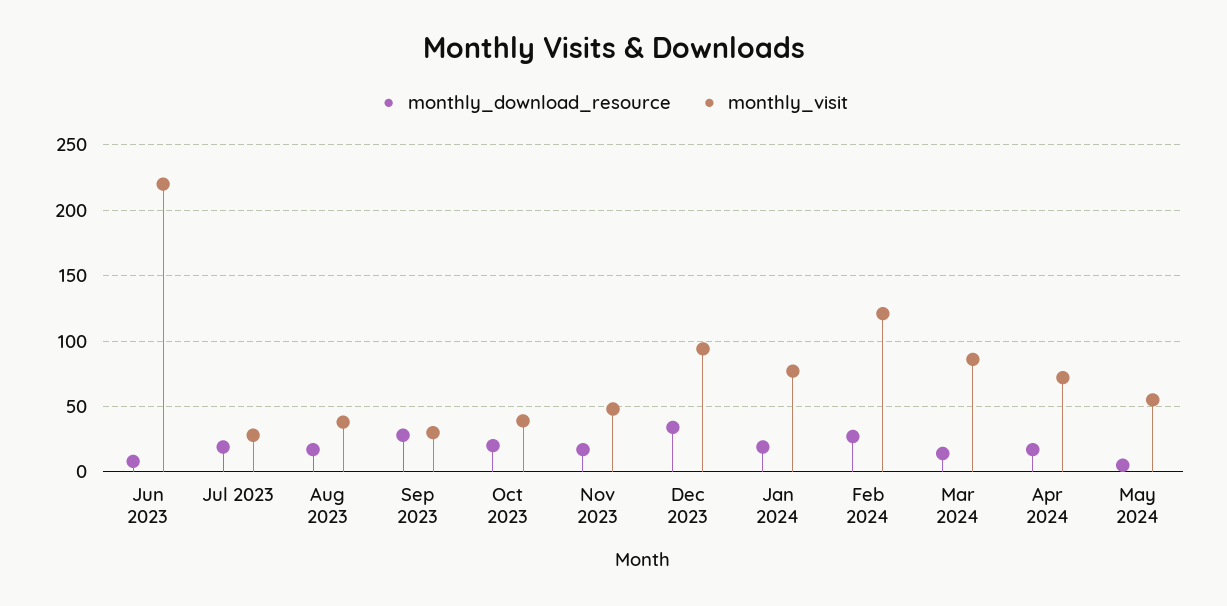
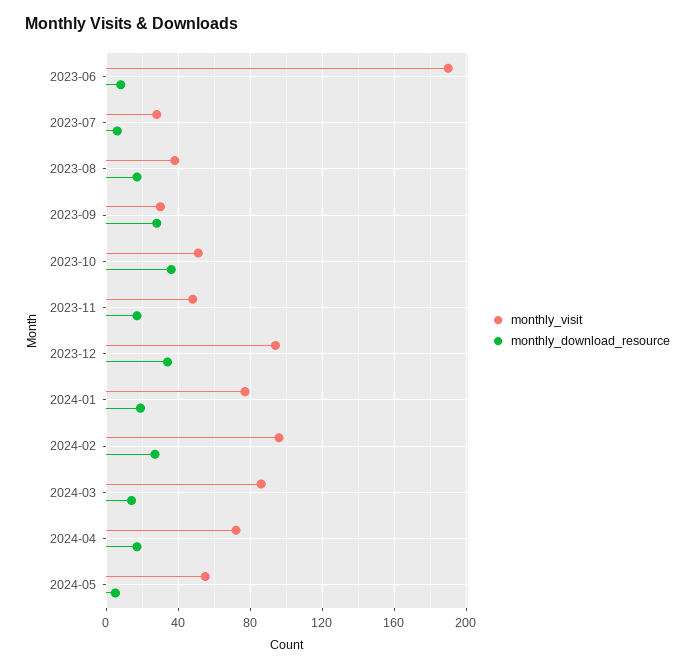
  {
    "monthly_download_resource": {
      "Jun 2023": 10,
-     "Jul 2023": 20,
+     "Jul 2023": 5,
      "Aug 2023": 15,
      "Sep 2023": 30,
-     "Oct 2023": 20,
+     "Oct 2023": 35,
      "Nov 2023": 15,
      "Dec 2023": 35,
      "Jan 2024": 20,
      "Feb 2024": 25,
      "Mar 2024": 15,
      "Apr 2024": 15,
      "May 2024": 5
    },
    "monthly_visit": {
-     "Jun 2023": 220,
+     "Jun 2023": 190,
      "Jul 2023": 30,
      "Aug 2023": 40,
      "Sep 2023": 30,
-     "Oct 2023": 40,
+     "Oct 2023": 50,
      "Nov 2023": 50,
      "Dec 2023": 95,
      "Jan 2024": 75,
-     "Feb 2024": 120,
+     "Feb 2024": 95,
      "Mar 2024": 85,
      "Apr 2024": 70,
      "May 2024": 55
    }
  }

